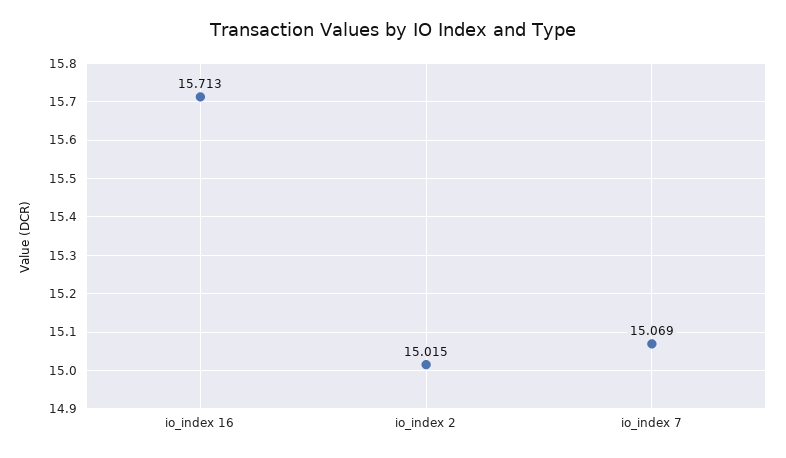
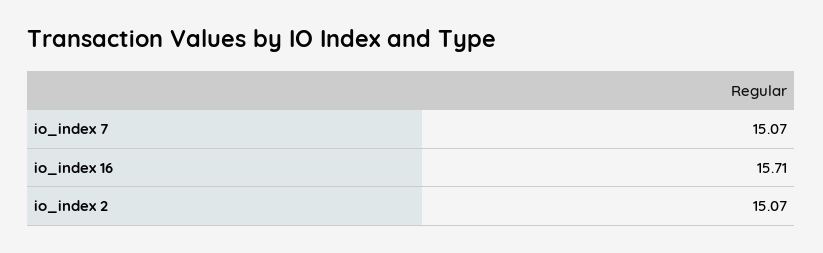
  {
    "io_index 16": 15.713,
-   "io_index 2": 15.015,
+   "io_index 2": 15.07,
    "io_index 7": 15.069
  }

